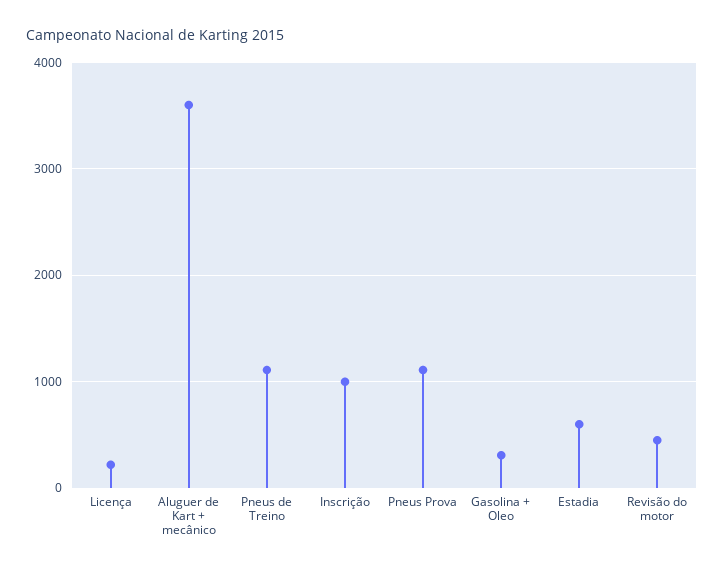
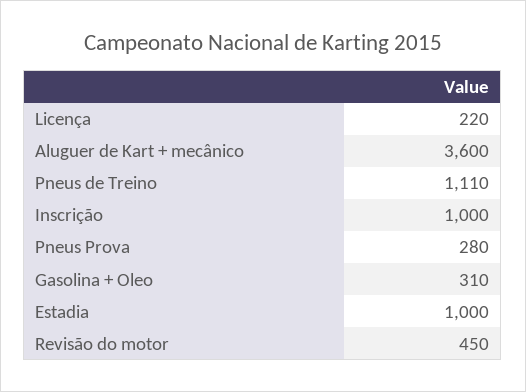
  {
    "Licença": 220,
    "Aluguer de Kart + mecânico": 3600,
    "Pneus de Treino": 1110,
    "Inscrição": 1000,
-   "Pneus Prova": 1100,
+   "Pneus Prova": 280,
    "Gasolina + Oleo": 310,
-   "Estadia": 600,
+   "Estadia": 1000,
    "Revisão do motor": 450
  }

